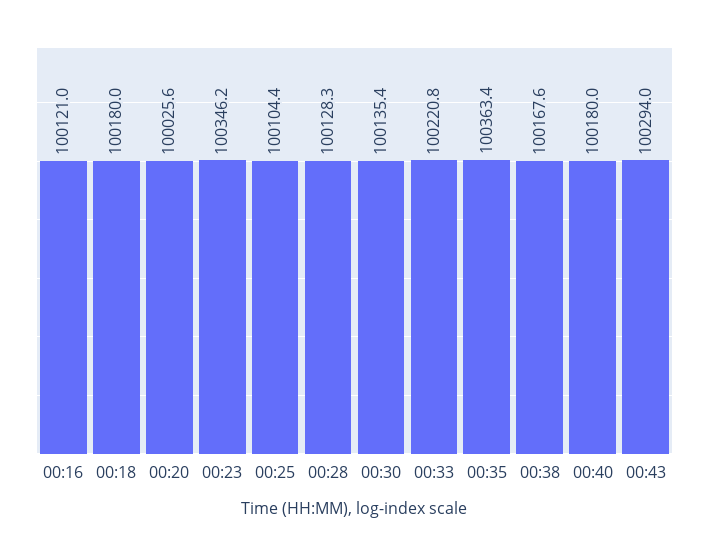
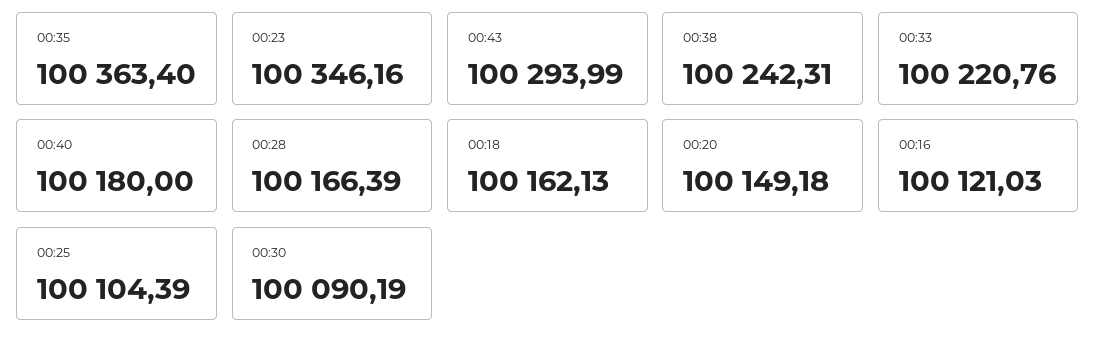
  {
    "00:16": 100121.03,
-   "00:18": 100180,
+   "00:18": 100162.13,
-   "00:20": 100025.6,
+   "00:20": 100149.18,
    "00:23": 100346.16,
    "00:25": 100104.39,
-   "00:28": 100128.3,
+   "00:28": 100166.39,
-   "00:30": 100135.4,
+   "00:30": 100090.19,
    "00:33": 100220.76,
    "00:35": 100363.4,
-   "00:38": 100167.6,
+   "00:38": 100242.31,
    "00:40": 100180,
    "00:43": 100293.99
  }

